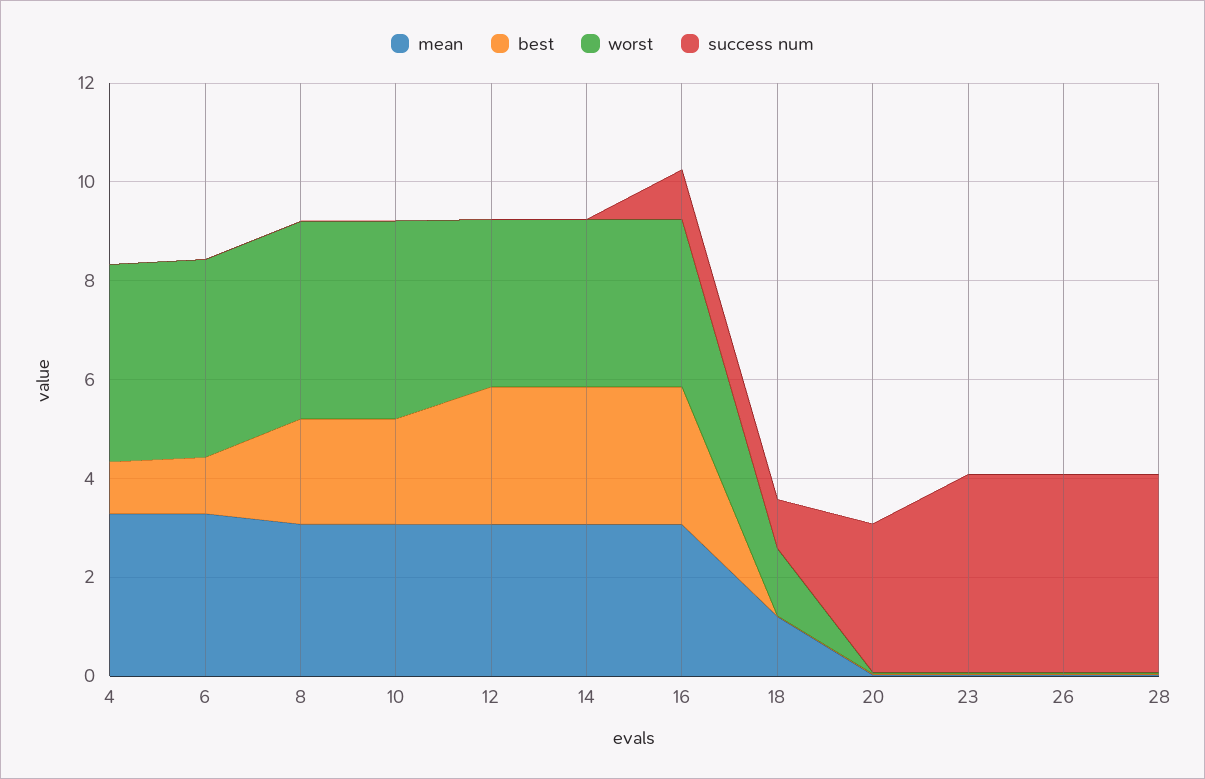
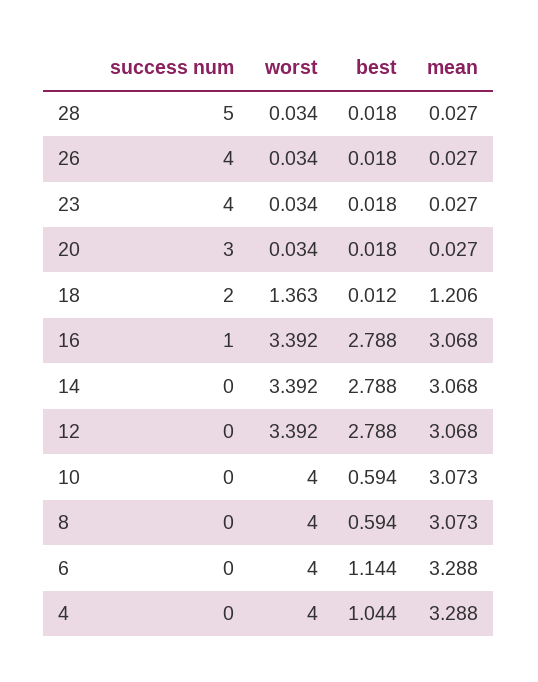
  {
    "mean": {
      "4": 3.288,
      "6": 3.288,
      "8": 3.073,
      "10": 3.073,
      "12": 3.068,
      "14": 3.068,
      "16": 3.068,
      "18": 1.206,
      "20": 0.027,
      "23": 0.027,
      "26": 0.027,
      "28": 0.027
    },
    "best": {
      "4": 1.044,
      "6": 1.144,
-     "8": 2,
+     "8": 0.594,
-     "10": 2,
+     "10": 0.594,
      "12": 2.788,
      "14": 2.788,
      "16": 2.788,
      "18": 0.012,
      "20": 0.018,
      "23": 0.018,
      "26": 0.018,
      "28": 0.018
    },
    "worst": {
      "4": 4,
      "6": 4,
      "8": 4,
      "10": 4,
      "12": 3.392,
      "14": 3.392,
      "16": 3.392,
      "18": 1.363,
      "20": 0.034,
      "23": 0.034,
      "26": 0.034,
      "28": 0.034
    },
    "success num": {
      "4": 0,
      "6": 0,
      "8": 0,
      "10": 0,
      "12": 0,
      "14": 0,
      "16": 1,
-     "18": 1,
+     "18": 2,
      "20": 3,
      "23": 4,
      "26": 4,
-     "28": 4
+     "28": 5
    }
  }

